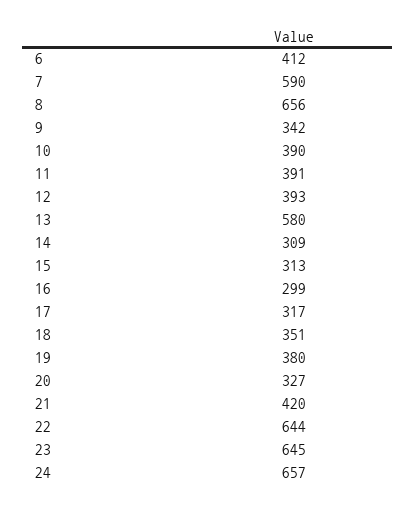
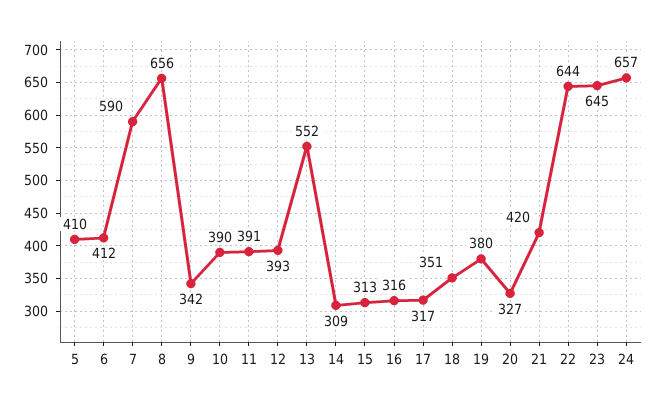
  {
    "6": 412,
    "7": 590,
    "8": 656,
    "9": 342,
    "10": 390,
    "11": 391,
    "12": 393,
-   "13": 580,
+   "13": 552,
    "14": 309,
    "15": 313,
-   "16": 299,
+   "16": 316,
    "17": 317,
    "18": 351,
    "19": 380,
    "20": 327,
    "21": 420,
    "22": 644,
    "23": 645,
-   "24": 657
+   "24": 657,
+   "5": 410
  }

